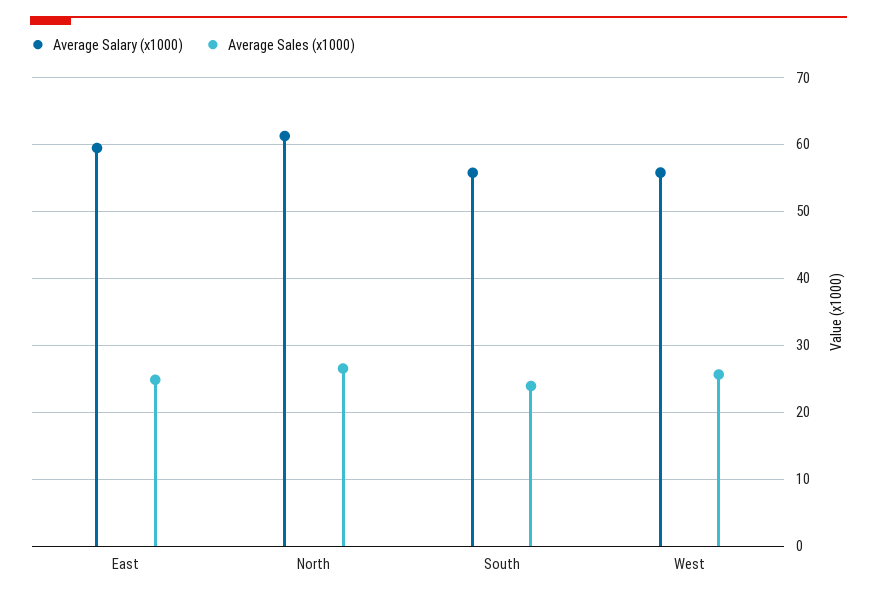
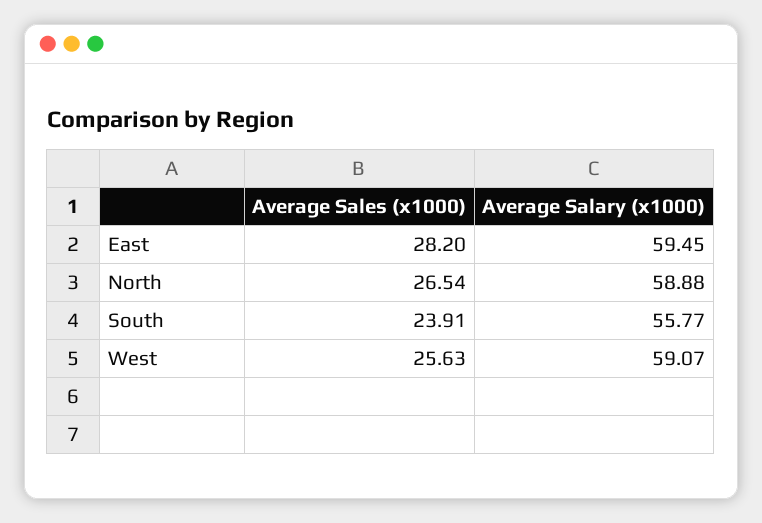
  {
    "Average Salary (x1000)": {
      "East": 59.45,
-     "North": 61,
+     "North": 58.88,
      "South": 55.77,
-     "West": 56
+     "West": 59.07
    },
    "Average Sales (x1000)": {
-     "East": 25,
+     "East": 28.2,
      "North": 26.54,
      "South": 23.91,
      "West": 25.63
    }
  }

